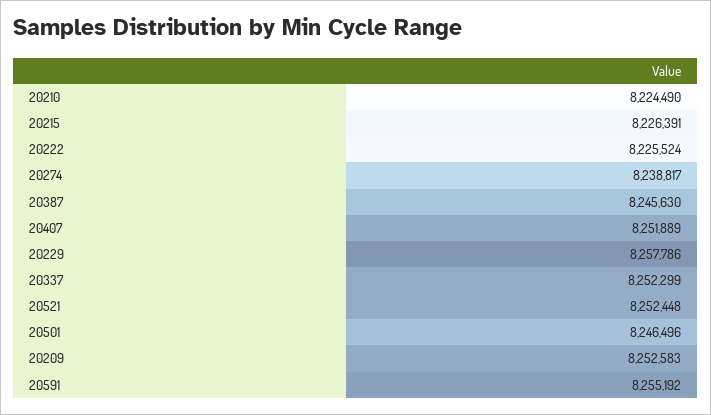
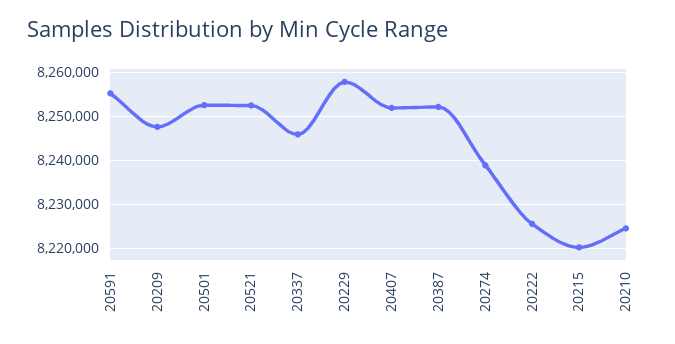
  {
    "20210": 8224490,
-   "20215": 8226391,
+   "20215": 8220000,
    "20222": 8225524,
    "20274": 8238817,
-   "20387": 8245630,
+   "20387": 8252000,
    "20407": 8251889,
    "20229": 8257786,
-   "20337": 8252299,
+   "20337": 8246000,
    "20521": 8252448,
-   "20501": 8246496,
+   "20501": 8252000,
-   "20209": 8252583,
+   "20209": 8248000,
    "20591": 8255192
  }

